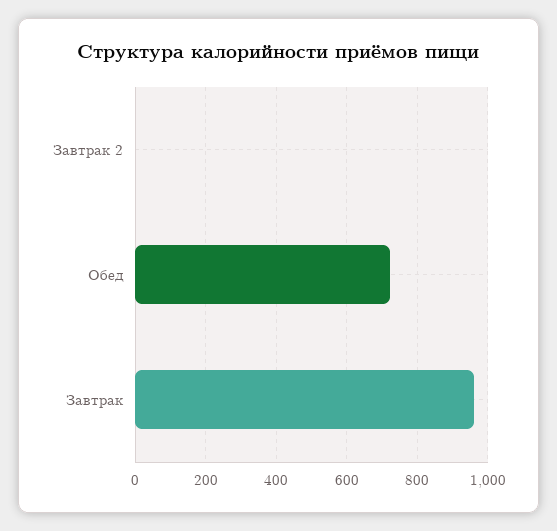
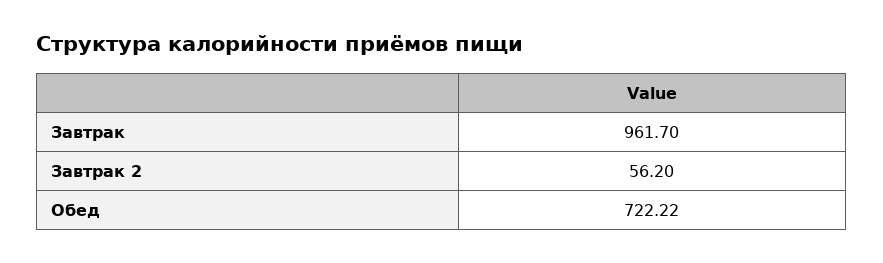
  {
-   "Завтрак 2": 0,
+   "Завтрак 2": 56.2,
    "Обед": 722.22,
    "Завтрак": 961.7
  }

